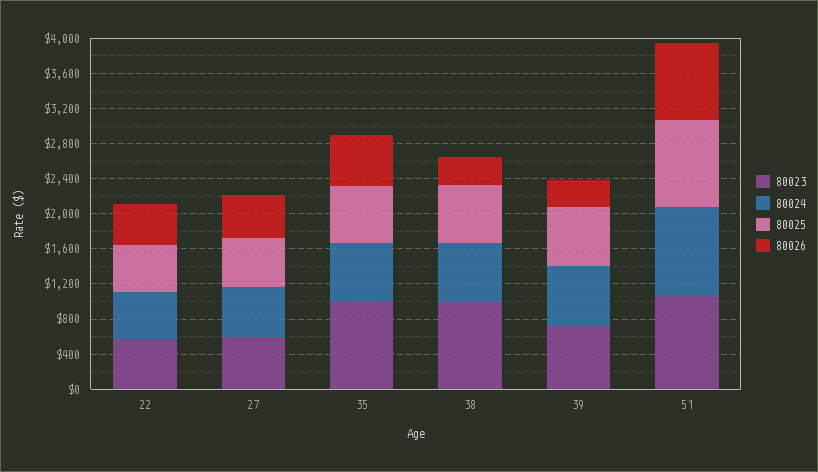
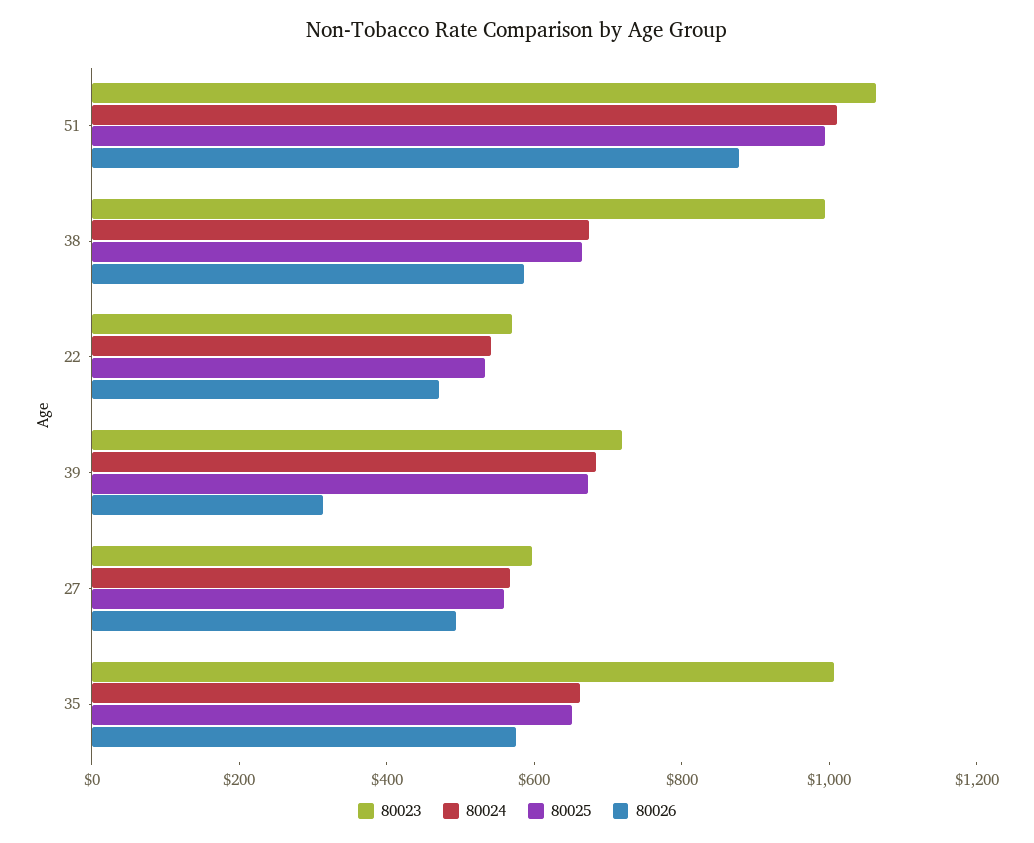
  {
    "80023": {
      "22": 550,
      "27": 600,
      "35": 1000,
      "38": 1000,
      "39": 700,
      "51": 1050
    },
    "80024": {
      "22": 550,
      "27": 550,
      "35": 650,
      "38": 650,
      "39": 700,
      "51": 1000
    },
    "80025": {
      "22": 550,
      "27": 550,
      "35": 650,
      "38": 650,
      "39": 650,
      "51": 1000
    },
    "80026": {
      "22": 450,
      "27": 500,
      "35": 550,
-     "38": 300,
+     "38": 600,
      "39": 300,
      "51": 900
    }
  }

